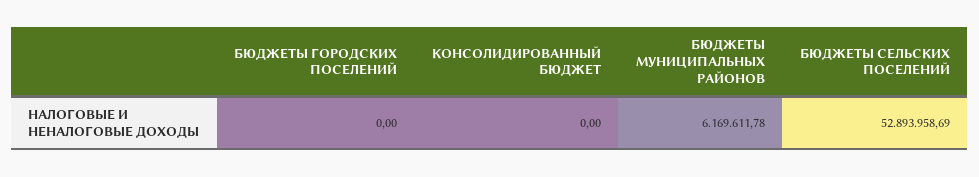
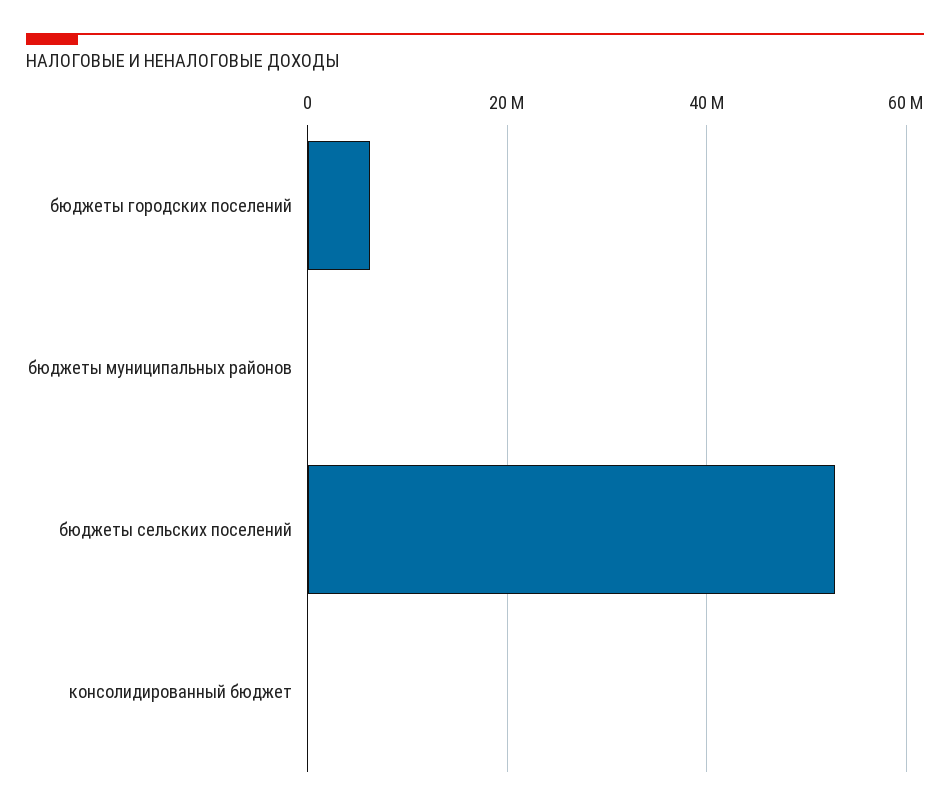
  {
-   "БЮДЖЕТЫ ГОРОДСКИХ ПОСЕЛЕНИЙ": 0,
+   "БЮДЖЕТЫ ГОРОДСКИХ ПОСЕЛЕНИЙ": 6000000,
    "КОНСОЛИДИРОВАННЫЙ БЮДЖЕТ": 0,
-   "БЮДЖЕТЫ МУНИЦИПАЛЬНЫХ РАЙОНОВ": 6169611.78,
+   "БЮДЖЕТЫ МУНИЦИПАЛЬНЫХ РАЙОНОВ": 0,
    "БЮДЖЕТЫ СЕЛЬСКИХ ПОСЕЛЕНИЙ": 52893958.69
  }

